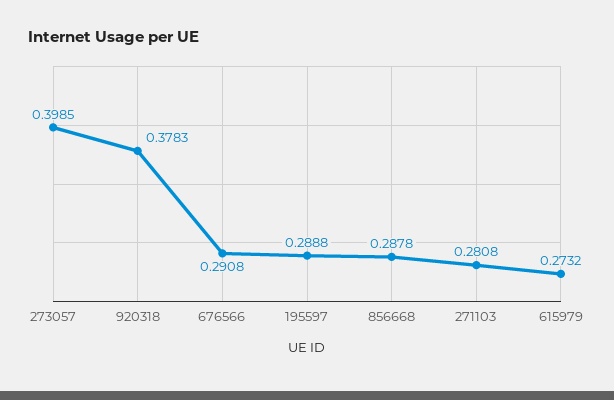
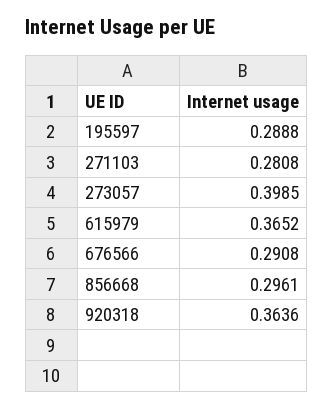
  {
    "273057": 0.3985,
-   "920318": 0.3783,
+   "920318": 0.3636,
    "676566": 0.2908,
    "195597": 0.2888,
-   "856668": 0.2878,
+   "856668": 0.2961,
    "271103": 0.2808,
-   "615979": 0.2732
+   "615979": 0.3652
  }

